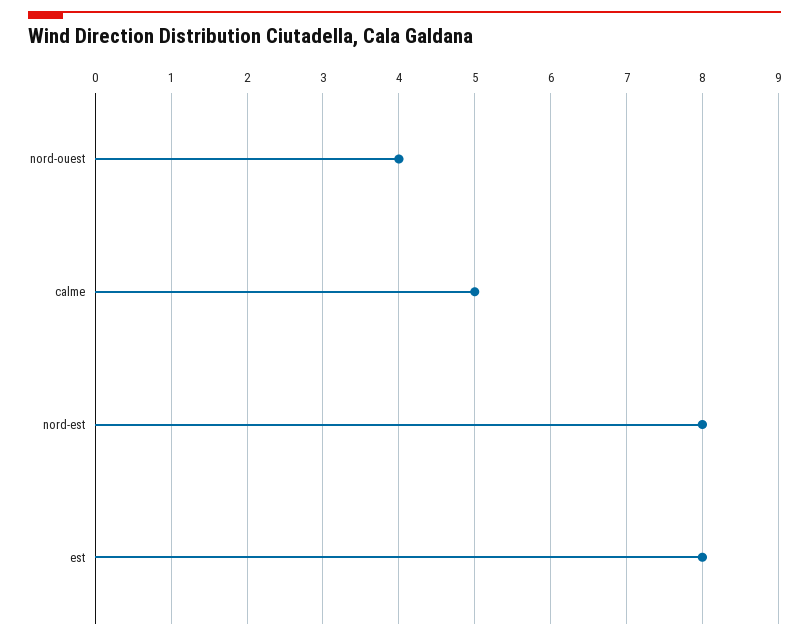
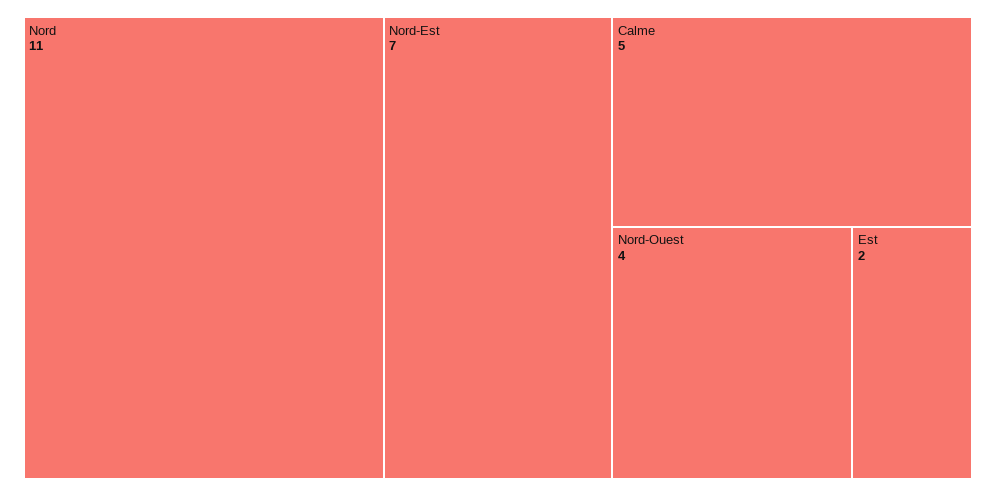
  {
    "nord-ouest": 4,
    "calme": 5,
-   "nord-est": 8,
+   "nord-est": 7,
-   "est": 8
+   "est": 2,
+   "Nord": 11
  }

